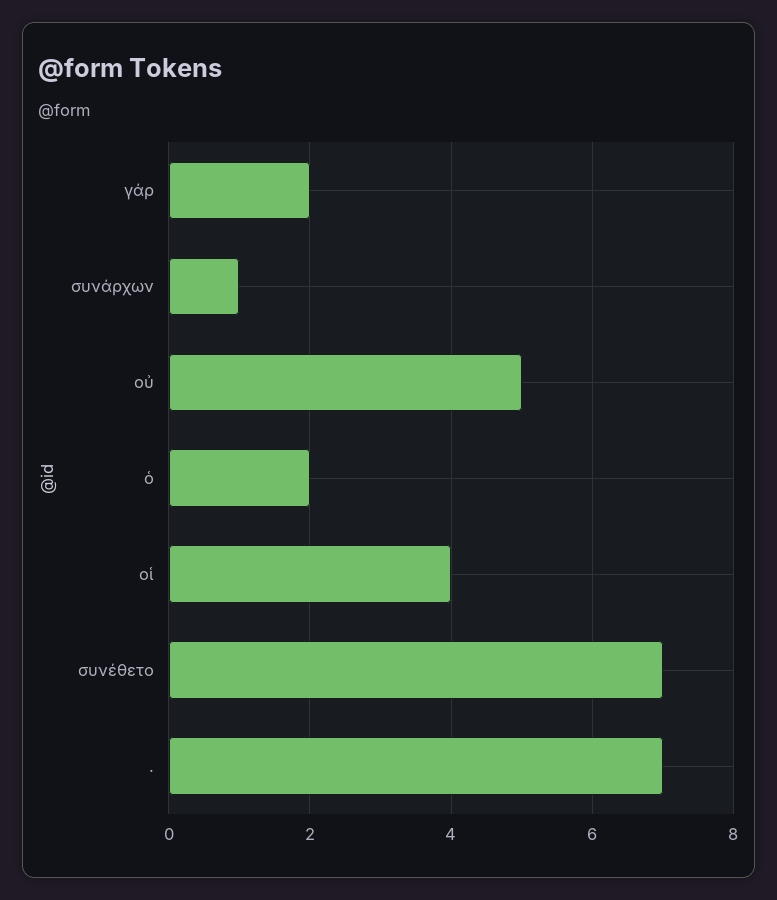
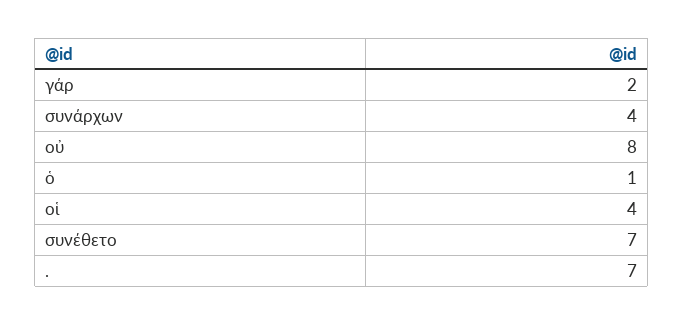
  {
    "γάρ": 2,
-   "συνάρχων": 1,
+   "συνάρχων": 4,
-   "οὐ": 5,
+   "οὐ": 8,
-   "ὁ": 2,
+   "ὁ": 1,
    "οἱ": 4,
    "συνέθετο": 7,
    ".": 7
  }

